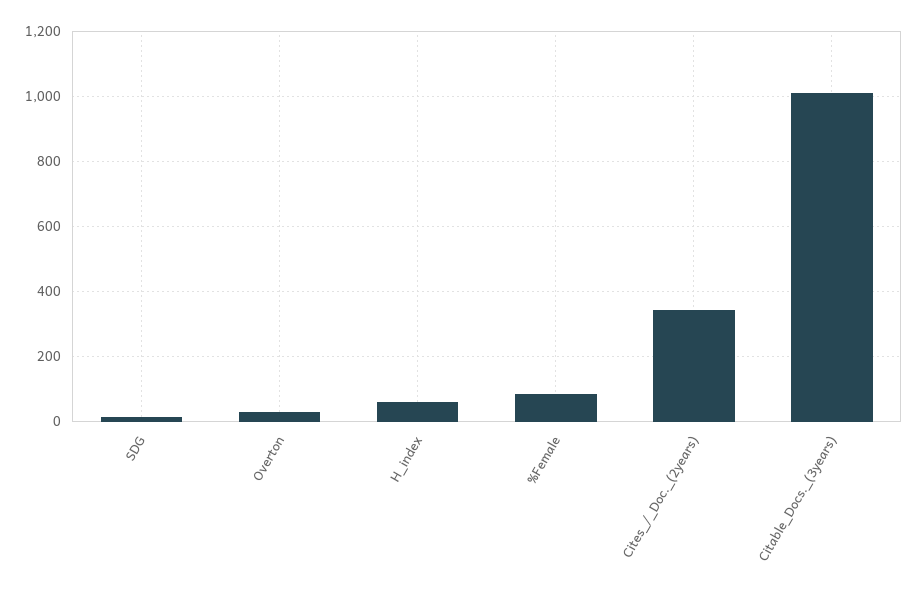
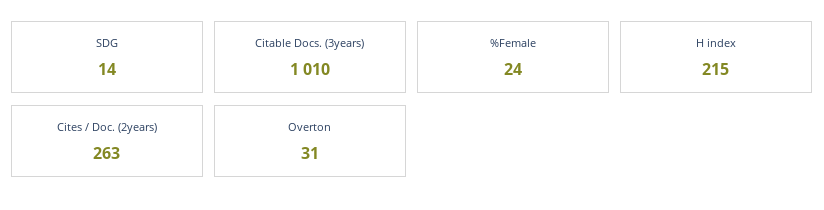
  {
    "SDG": 14,
    "Overton": 31,
-   "H_index": 60,
+   "H_index": 215,
-   "%Female": 80,
+   "%Female": 24,
-   "Cites_/_Doc._(2years)": 340,
+   "Cites_/_Doc._(2years)": 263,
    "Citable_Docs._(3years)": 1010
  }

